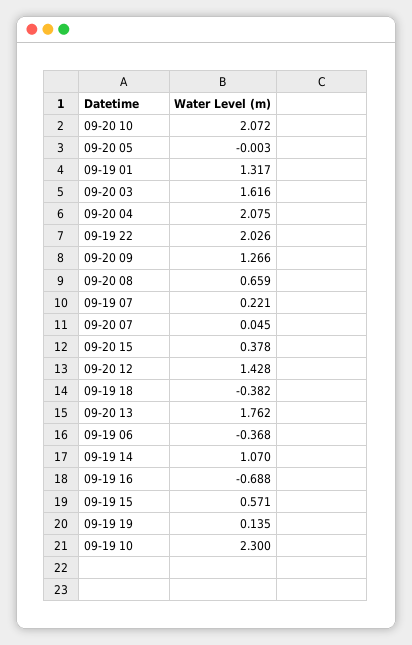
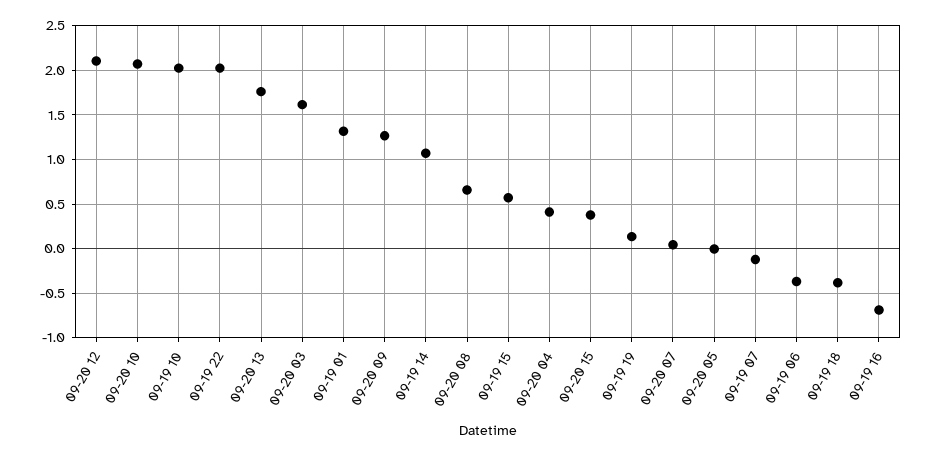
  {
    "09-20 10": 2.072,
    "09-20 05": -0.003,
    "09-19 01": 1.317,
    "09-20 03": 1.616,
-   "09-20 04": 2.075,
+   "09-20 04": 0.4,
    "09-19 22": 2.026,
    "09-20 09": 1.266,
    "09-20 08": 0.659,
-   "09-19 07": 0.221,
+   "09-19 07": -0.1,
    "09-20 07": 0.045,
    "09-20 15": 0.378,
-   "09-20 12": 1.428,
+   "09-20 12": 2.1,
    "09-19 18": -0.382,
    "09-20 13": 1.762,
    "09-19 06": -0.368,
    "09-19 14": 1.07,
    "09-19 16": -0.688,
    "09-19 15": 0.571,
    "09-19 19": 0.135,
-   "09-19 10": 2.3
+   "09-19 10": 2
  }

